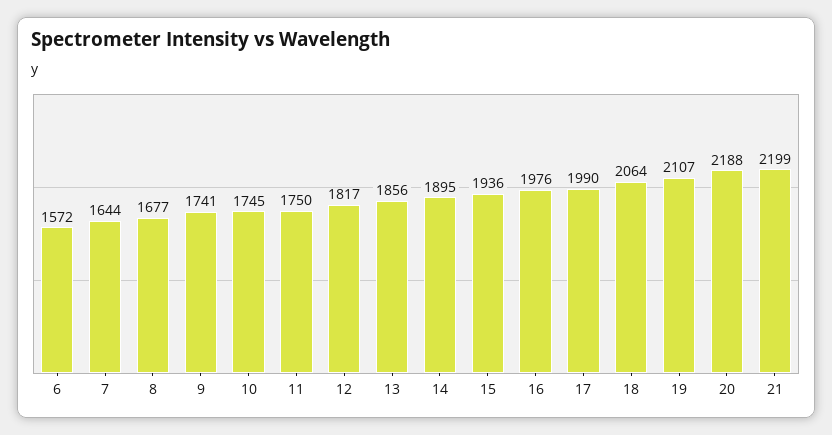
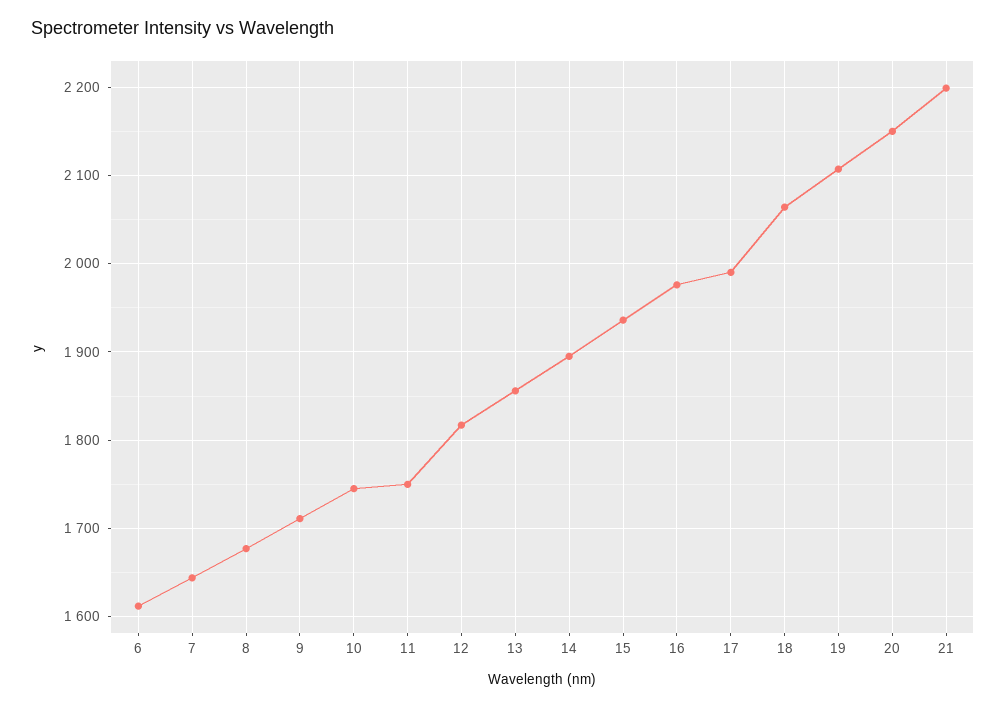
  {
-   "6": 1572,
+   "6": 1610,
    "7": 1644,
    "8": 1677,
-   "9": 1741,
+   "9": 1710,
    "10": 1745,
    "11": 1750,
    "12": 1817,
    "13": 1856,
    "14": 1895,
    "15": 1936,
    "16": 1976,
    "17": 1990,
    "18": 2064,
    "19": 2107,
-   "20": 2188,
+   "20": 2150,
    "21": 2199
  }

